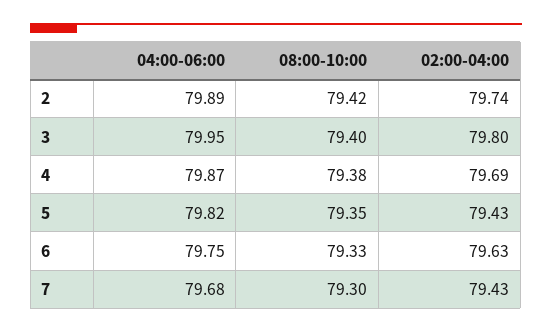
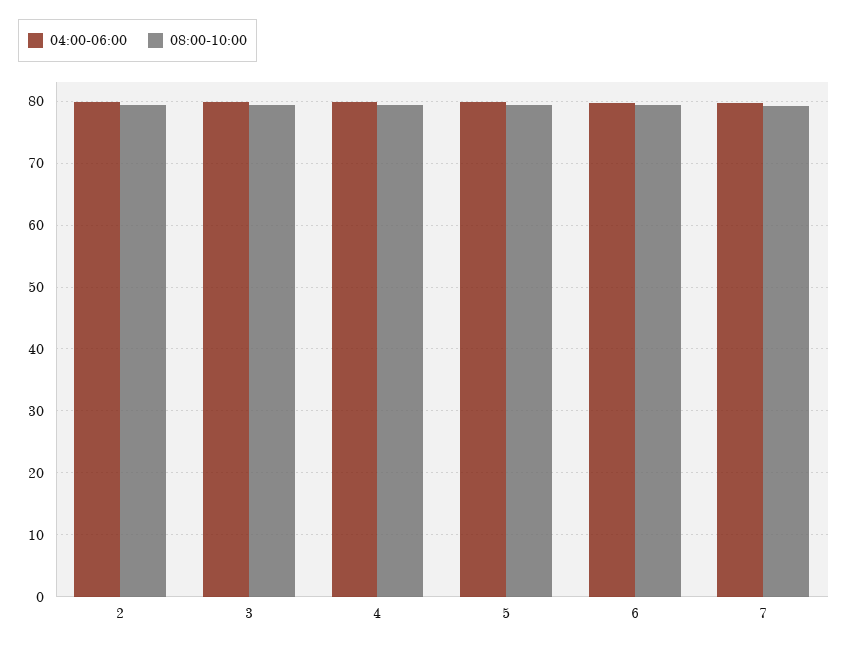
  {
    "04:00-06:00": {
      "2": 79.89,
      "3": 79.95,
      "4": 79.87,
      "5": 79.82,
      "6": 79.75,
      "7": 79.68
    },
    "08:00-10:00": {
      "2": 79.42,
      "3": 79.4,
      "4": 79.38,
      "5": 79.35,
      "6": 79.33,
      "7": 79.3
-   },
+   }
-   "02:00-04:00": {
-     "2": 79.74,
-     "3": 79.8,
-     "4": 79.69,
-     "5": 79.43,
-     "6": 79.63,
-     "7": 79.43
-   }
  }

